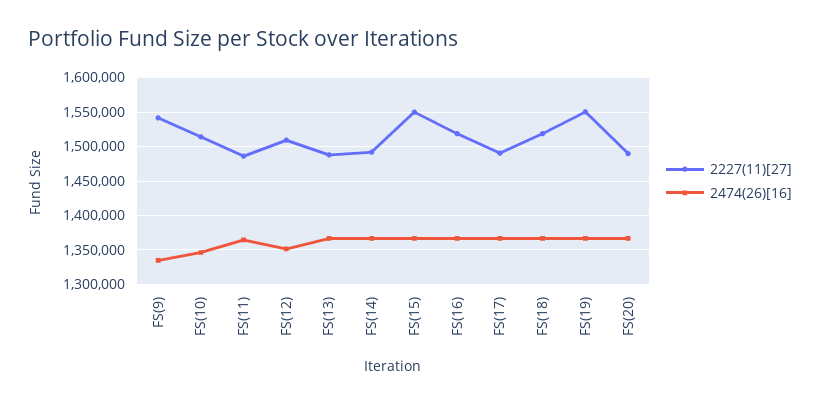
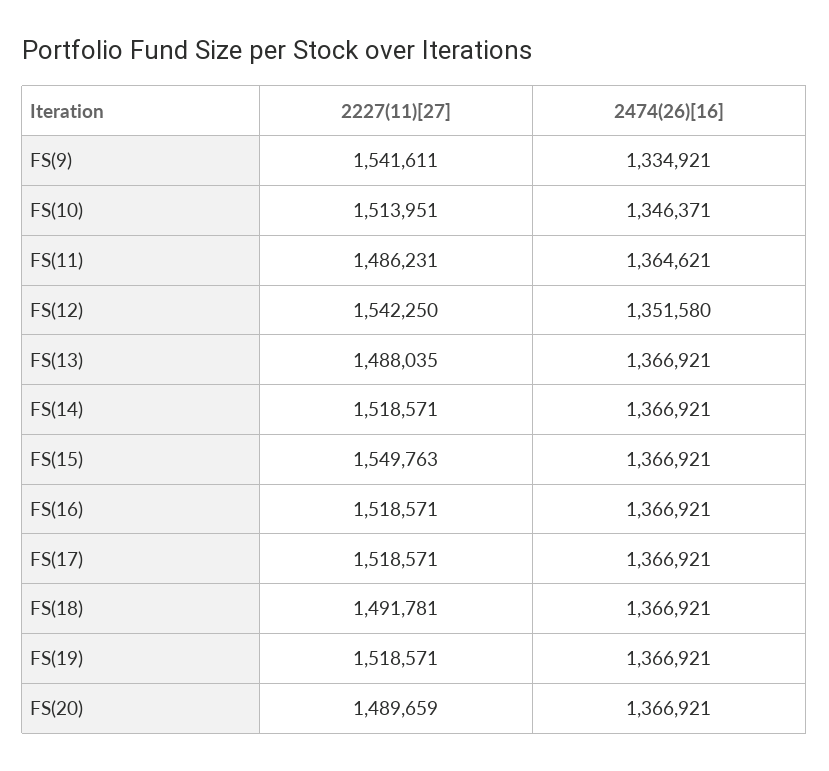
  {
    "2227(11)[27]": {
      "FS(9)": 1541611,
      "FS(10)": 1513951,
      "FS(11)": 1486231,
-     "FS(12)": 1510000,
+     "FS(12)": 1542250,
      "FS(13)": 1488035,
-     "FS(14)": 1490000,
+     "FS(14)": 1518571,
      "FS(15)": 1549763,
      "FS(16)": 1518571,
-     "FS(17)": 1490000,
+     "FS(17)": 1518571,
-     "FS(18)": 1520000,
+     "FS(18)": 1491781,
-     "FS(19)": 1550000,
+     "FS(19)": 1518571,
      "FS(20)": 1489659
    },
    "2474(26)[16]": {
      "FS(9)": 1334921,
      "FS(10)": 1346371,
      "FS(11)": 1364621,
      "FS(12)": 1351580,
      "FS(13)": 1366921,
      "FS(14)": 1366921,
      "FS(15)": 1366921,
      "FS(16)": 1366921,
      "FS(17)": 1366921,
      "FS(18)": 1366921,
      "FS(19)": 1366921,
      "FS(20)": 1366921
    }
  }

